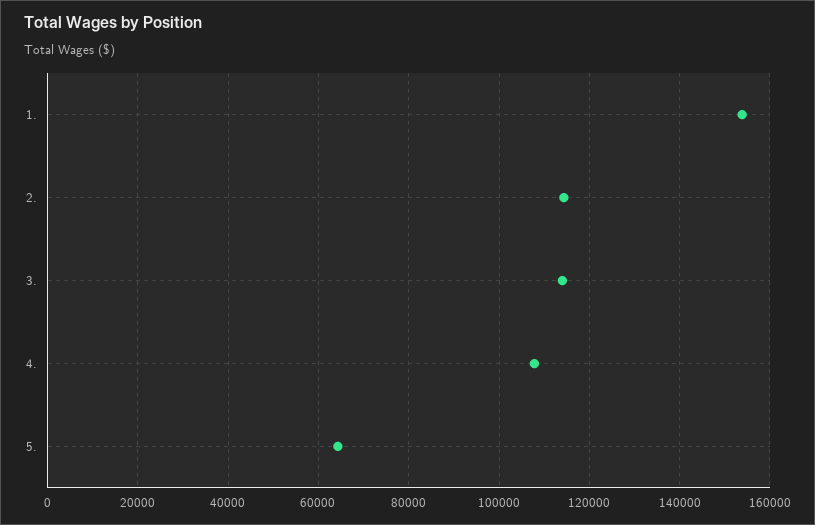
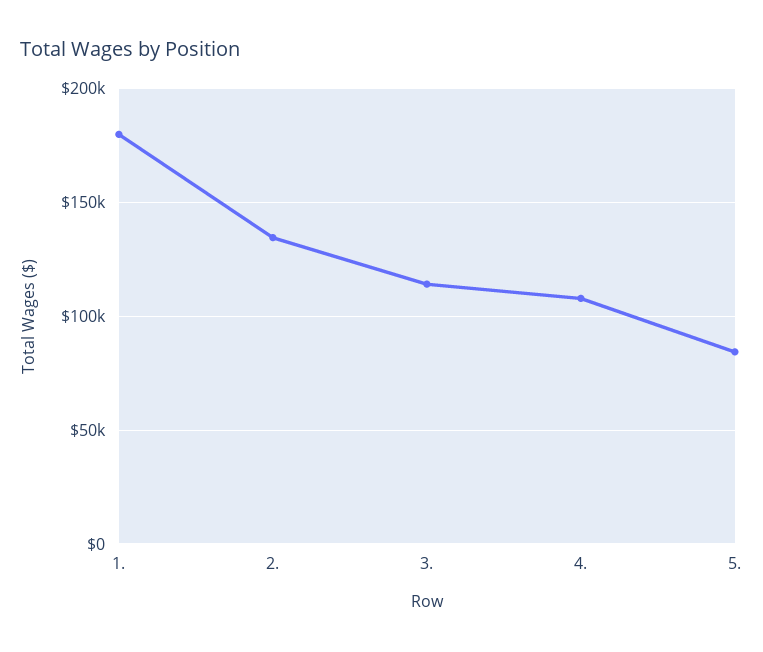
  {
-   "1.": 154000,
+   "1.": 180000,
-   "2.": 114000,
+   "2.": 135000,
    "3.": 114000,
    "4.": 108000,
-   "5.": 64000
+   "5.": 85000
  }

